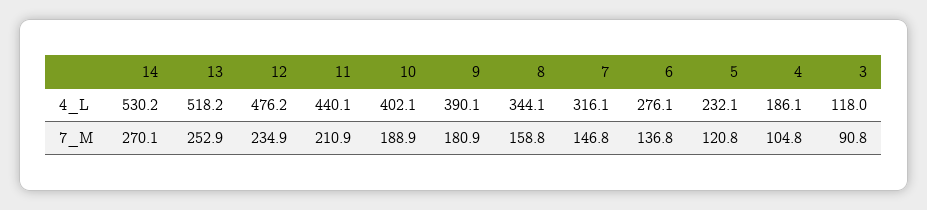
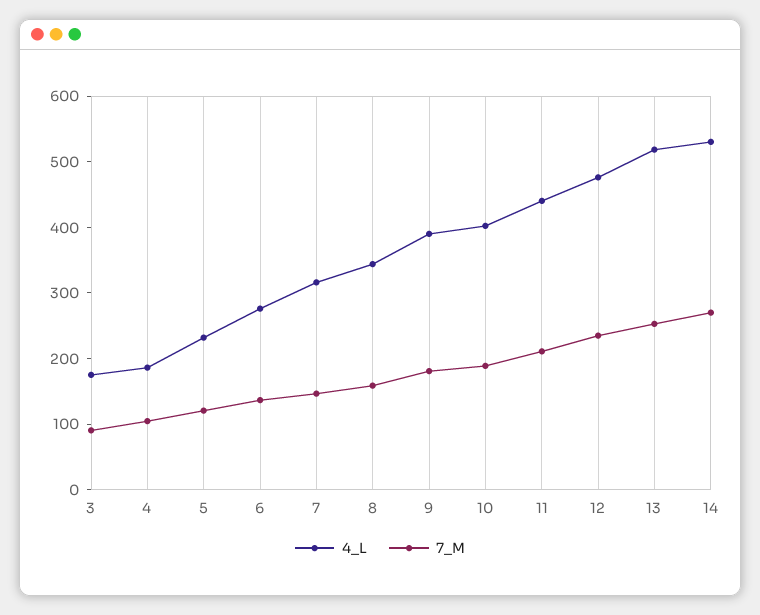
  {
    "4_L": {
      "14": 530.2,
      "13": 518.2,
      "12": 476.2,
      "11": 440.1,
      "10": 402.1,
      "9": 390.1,
      "8": 344.1,
      "7": 316.1,
      "6": 276.1,
      "5": 232.1,
      "4": 186.1,
-     "3": 118
+     "3": 180
    },
    "7_M": {
      "14": 270.1,
      "13": 252.9,
      "12": 234.9,
      "11": 210.9,
      "10": 188.9,
      "9": 180.9,
      "8": 158.8,
      "7": 146.8,
      "6": 136.8,
      "5": 120.8,
      "4": 104.8,
      "3": 90.8
    }
  }

